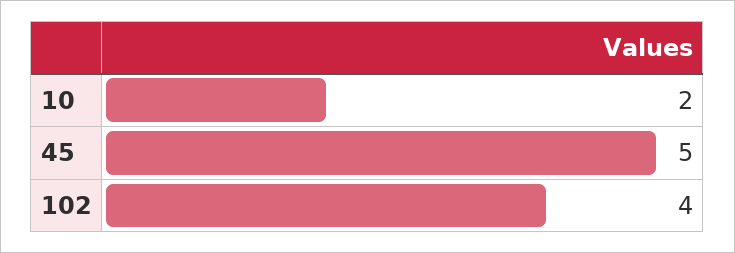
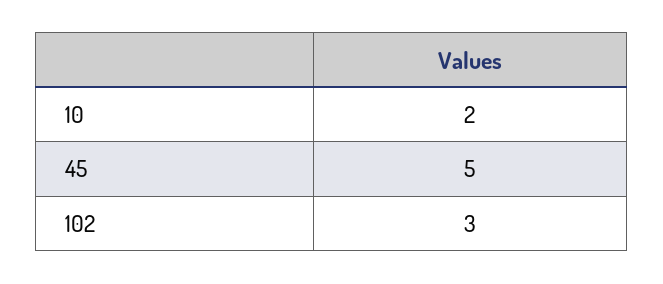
  {
    "10": 2,
    "45": 5,
-   "102": 4
+   "102": 3
  }

